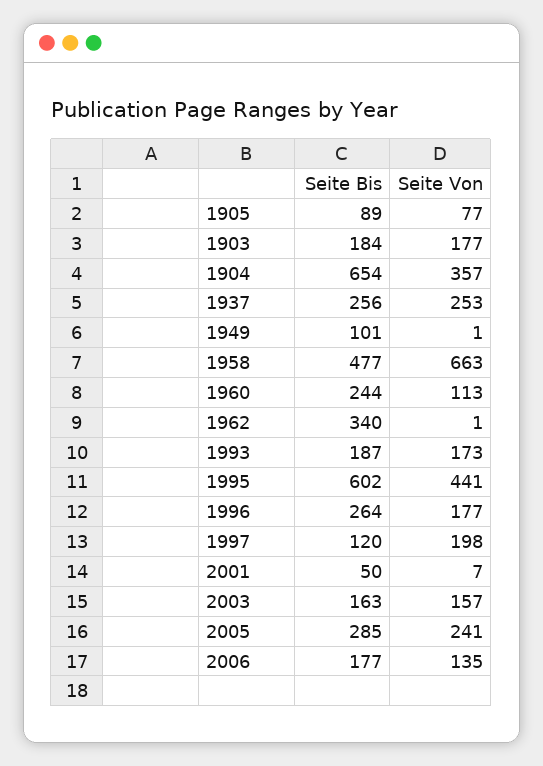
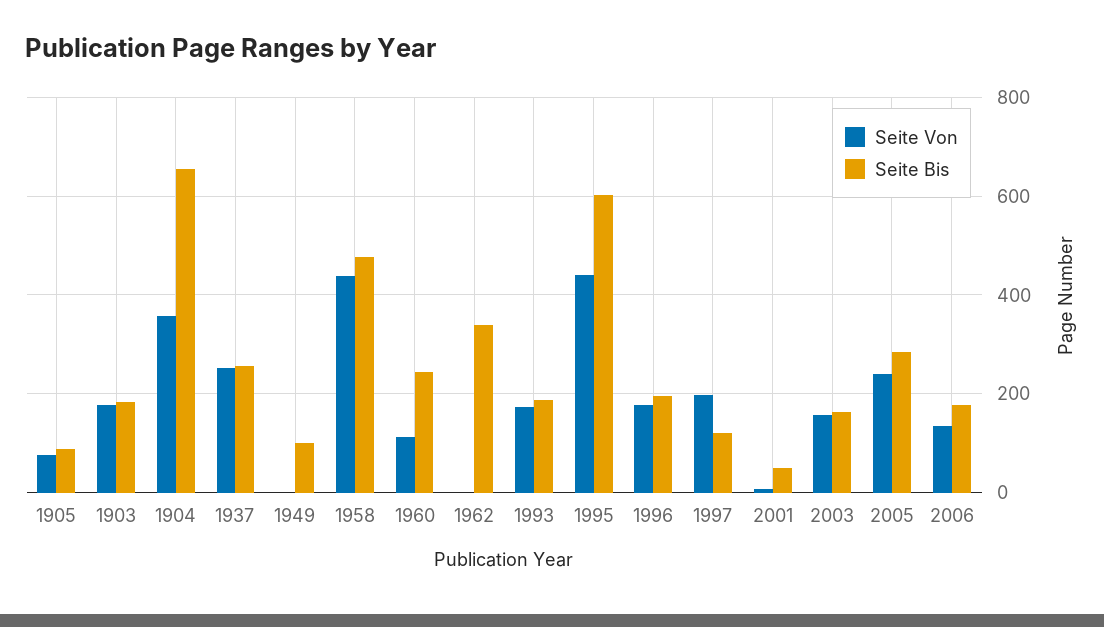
  {
    "Seite Bis": {
      "1905": 89,
      "1903": 184,
      "1904": 654,
      "1937": 256,
      "1949": 101,
      "1958": 477,
      "1960": 244,
      "1962": 340,
      "1993": 187,
      "1995": 602,
-     "1996": 264,
+     "1996": 200,
      "1997": 120,
      "2001": 50,
      "2003": 163,
      "2005": 285,
      "2006": 177
    },
    "Seite Von": {
      "1905": 77,
      "1903": 177,
      "1904": 357,
      "1937": 253,
      "1949": 1,
-     "1958": 663,
+     "1958": 440,
      "1960": 113,
      "1962": 1,
      "1993": 173,
      "1995": 441,
      "1996": 177,
      "1997": 198,
      "2001": 7,
      "2003": 157,
      "2005": 241,
      "2006": 135
    }
  }

